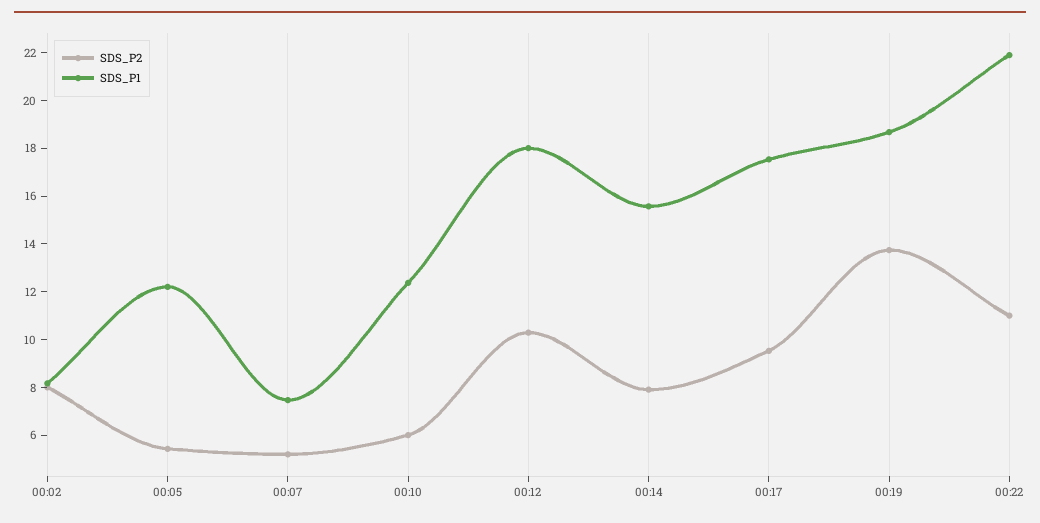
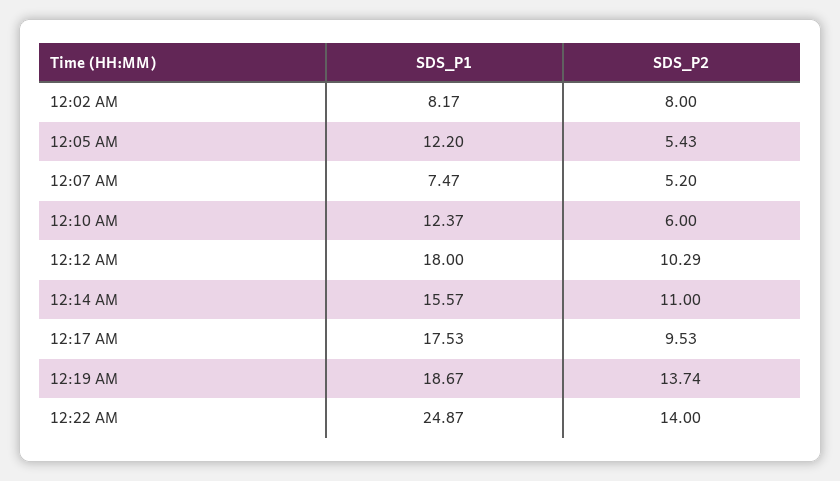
  {
    "SDS_P2": {
      "00:02": 8,
      "00:05": 5.43,
      "00:07": 5.2,
      "00:10": 6,
      "00:12": 10.29,
-     "00:14": 8,
+     "00:14": 11,
      "00:17": 9.53,
      "00:19": 13.74,
-     "00:22": 11
+     "00:22": 14
    },
    "SDS_P1": {
      "00:02": 8.17,
      "00:05": 12.2,
      "00:07": 7.47,
      "00:10": 12.37,
      "00:12": 18,
      "00:14": 15.57,
      "00:17": 17.53,
      "00:19": 18.67,
-     "00:22": 22
+     "00:22": 24.87
    }
  }

